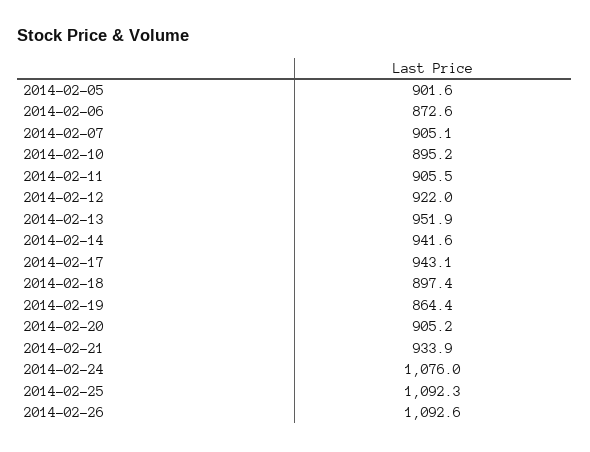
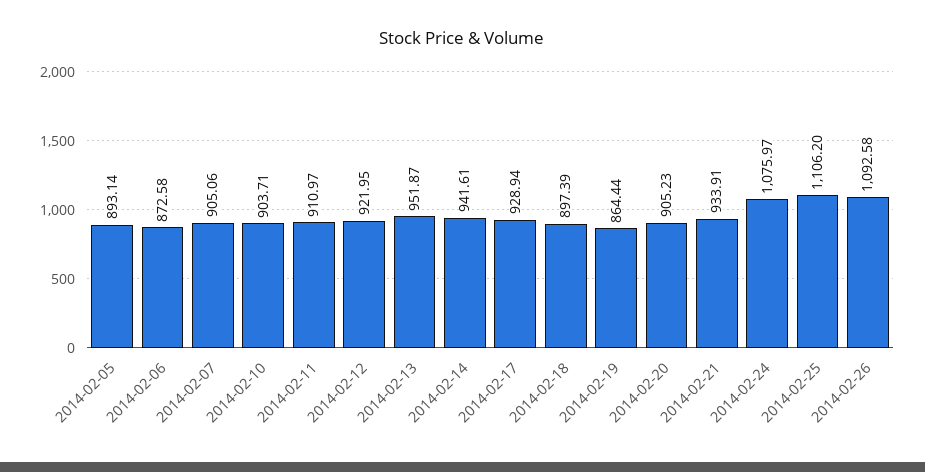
  {
-   "2014-02-05": 901.6,
+   "2014-02-05": 893.14,
    "2014-02-06": 872.58,
    "2014-02-07": 905.06,
-   "2014-02-10": 895.2,
+   "2014-02-10": 903.71,
-   "2014-02-11": 905.5,
+   "2014-02-11": 910.97,
    "2014-02-12": 921.95,
    "2014-02-13": 951.87,
    "2014-02-14": 941.61,
-   "2014-02-17": 943.1,
+   "2014-02-17": 928.94,
    "2014-02-18": 897.39,
    "2014-02-19": 864.44,
    "2014-02-20": 905.23,
    "2014-02-21": 933.91,
    "2014-02-24": 1075.97,
-   "2014-02-25": 1092.3,
+   "2014-02-25": 1106.2,
    "2014-02-26": 1092.58
  }

